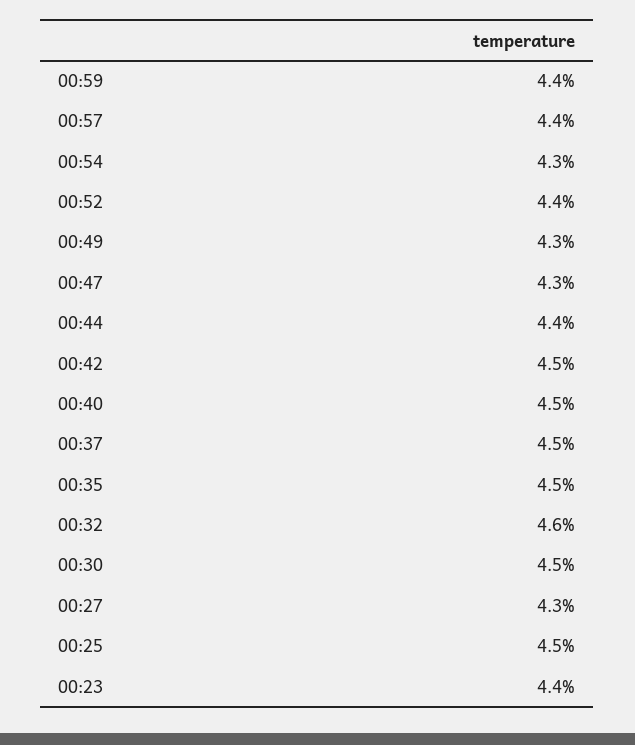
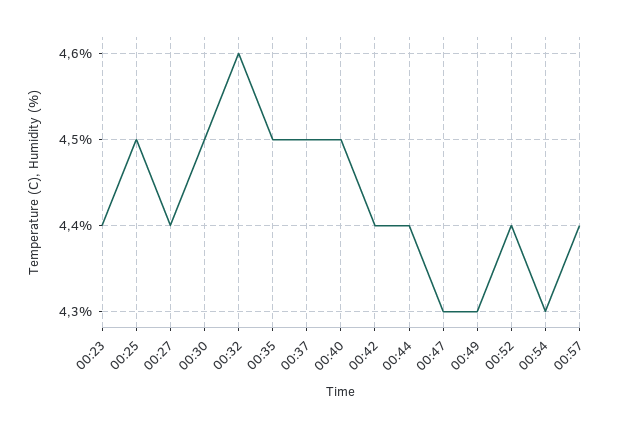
  {
-   "00:59": 4.4,
    "00:57": 4.4,
    "00:54": 4.3,
    "00:52": 4.4,
    "00:49": 4.3,
    "00:47": 4.3,
    "00:44": 4.4,
-   "00:42": 4.5,
+   "00:42": 4.4,
    "00:40": 4.5,
    "00:37": 4.5,
    "00:35": 4.5,
    "00:32": 4.6,
    "00:30": 4.5,
-   "00:27": 4.3,
+   "00:27": 4.4,
    "00:25": 4.5,
    "00:23": 4.4
  }

